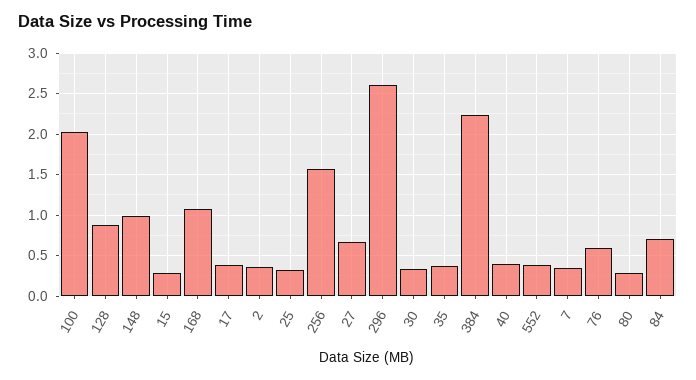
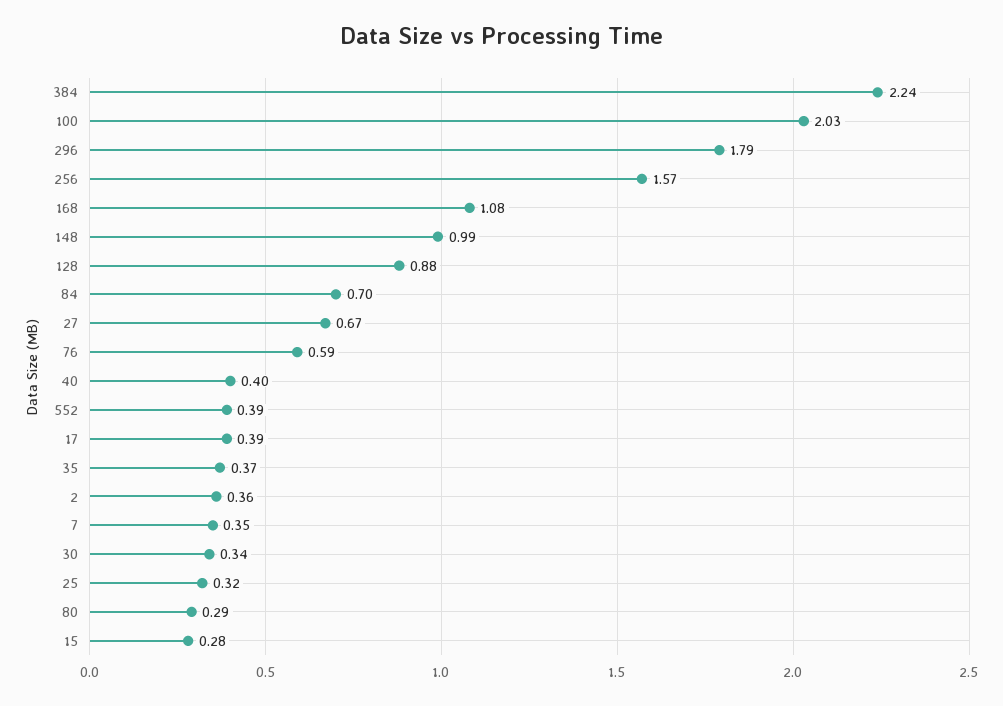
  {
    "100": 2.03,
    "128": 0.88,
    "148": 0.99,
    "15": 0.28,
    "168": 1.08,
    "17": 0.39,
    "2": 0.36,
    "25": 0.32,
    "256": 1.57,
    "27": 0.67,
-   "296": 2.6,
+   "296": 1.79,
    "30": 0.34,
    "35": 0.37,
    "384": 2.24,
    "40": 0.4,
    "552": 0.39,
    "7": 0.35,
    "76": 0.59,
    "80": 0.29,
    "84": 0.7
  }

